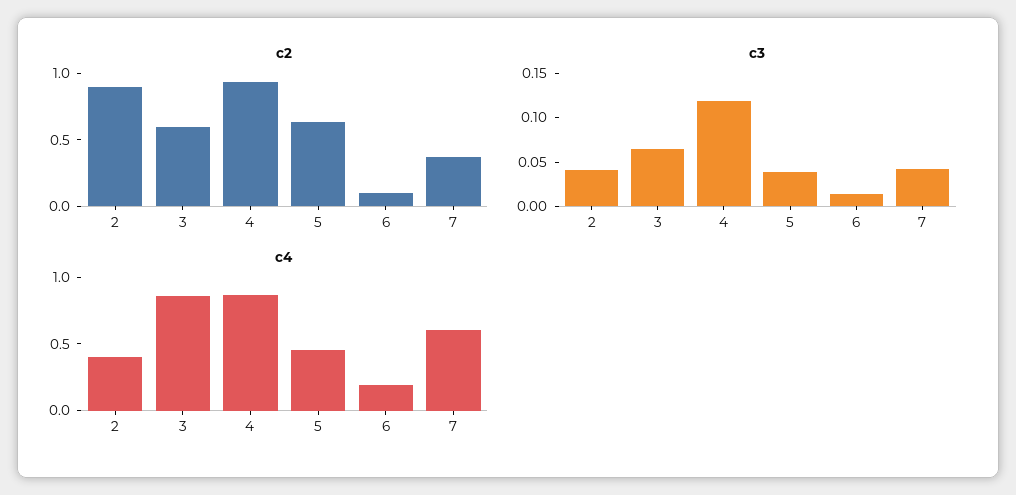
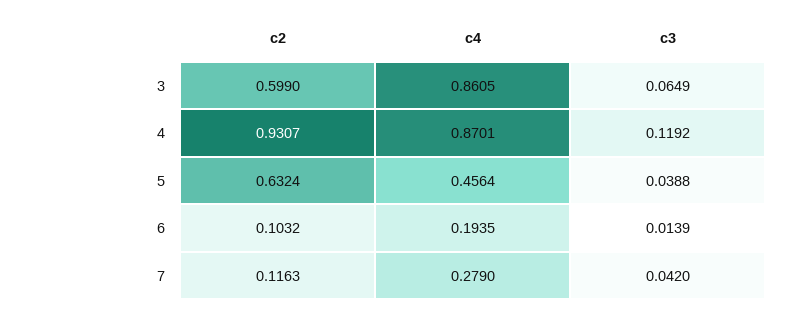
  {
    "c2": {
-     "2": 0.9,
      "3": 0.599,
      "4": 0.9307,
      "5": 0.6324,
      "6": 0.1032,
-     "7": 0.4
+     "7": 0.1163
    },
    "c3": {
-     "2": 0.04,
      "3": 0.0649,
      "4": 0.1192,
      "5": 0.0388,
      "6": 0.0139,
      "7": 0.042
    },
    "c4": {
-     "2": 0.4,
      "3": 0.8605,
      "4": 0.8701,
      "5": 0.4564,
      "6": 0.1935,
-     "7": 0.6
+     "7": 0.279
    }
  }

